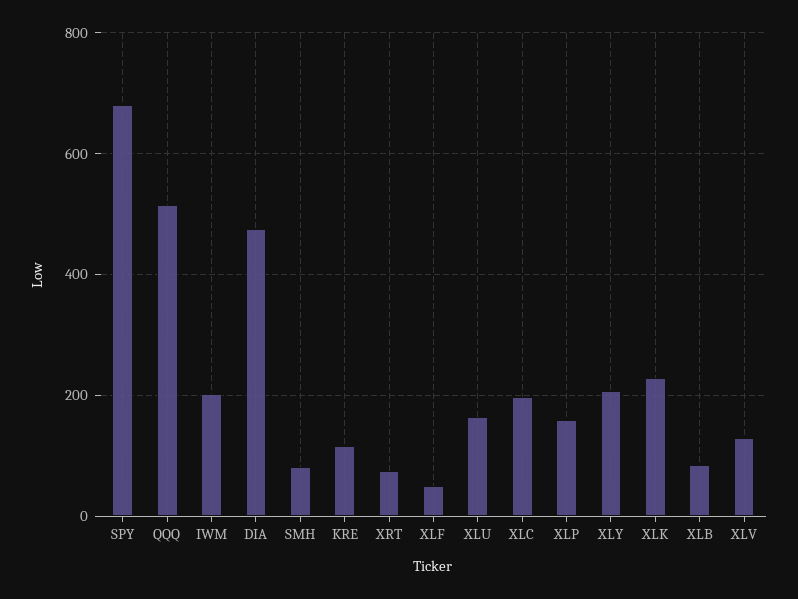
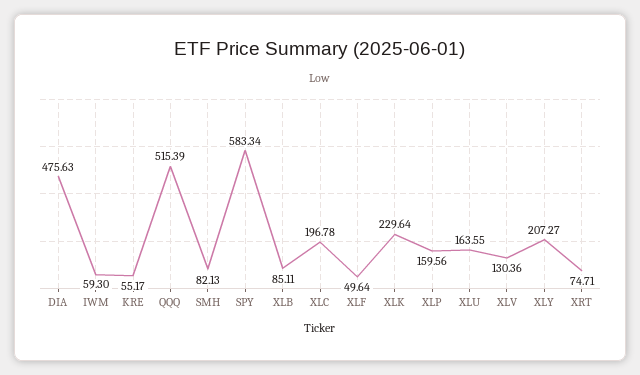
  {
-   "SPY": 680,
+   "SPY": 583.34,
    "QQQ": 515.39,
-   "IWM": 200,
+   "IWM": 59.3,
    "DIA": 475.63,
    "SMH": 82.13,
-   "KRE": 120,
+   "KRE": 55.17,
    "XRT": 74.71,
    "XLF": 49.64,
    "XLU": 163.55,
    "XLC": 196.78,
    "XLP": 159.56,
    "XLY": 207.27,
    "XLK": 229.64,
    "XLB": 85.11,
    "XLV": 130.36
  }

